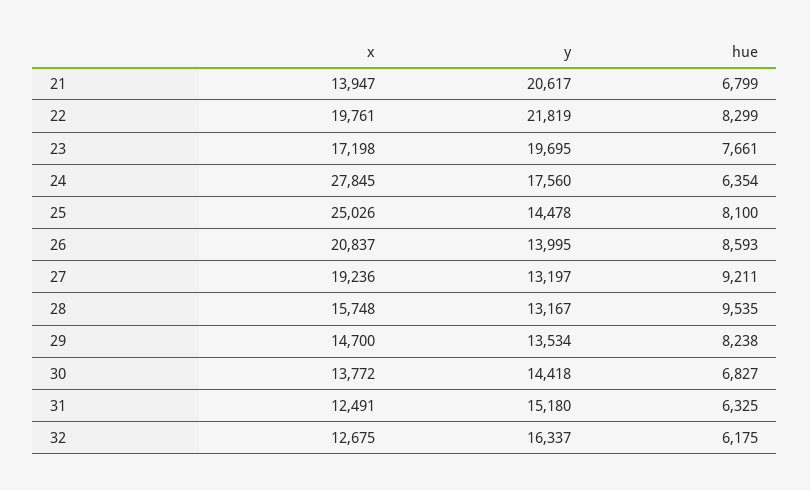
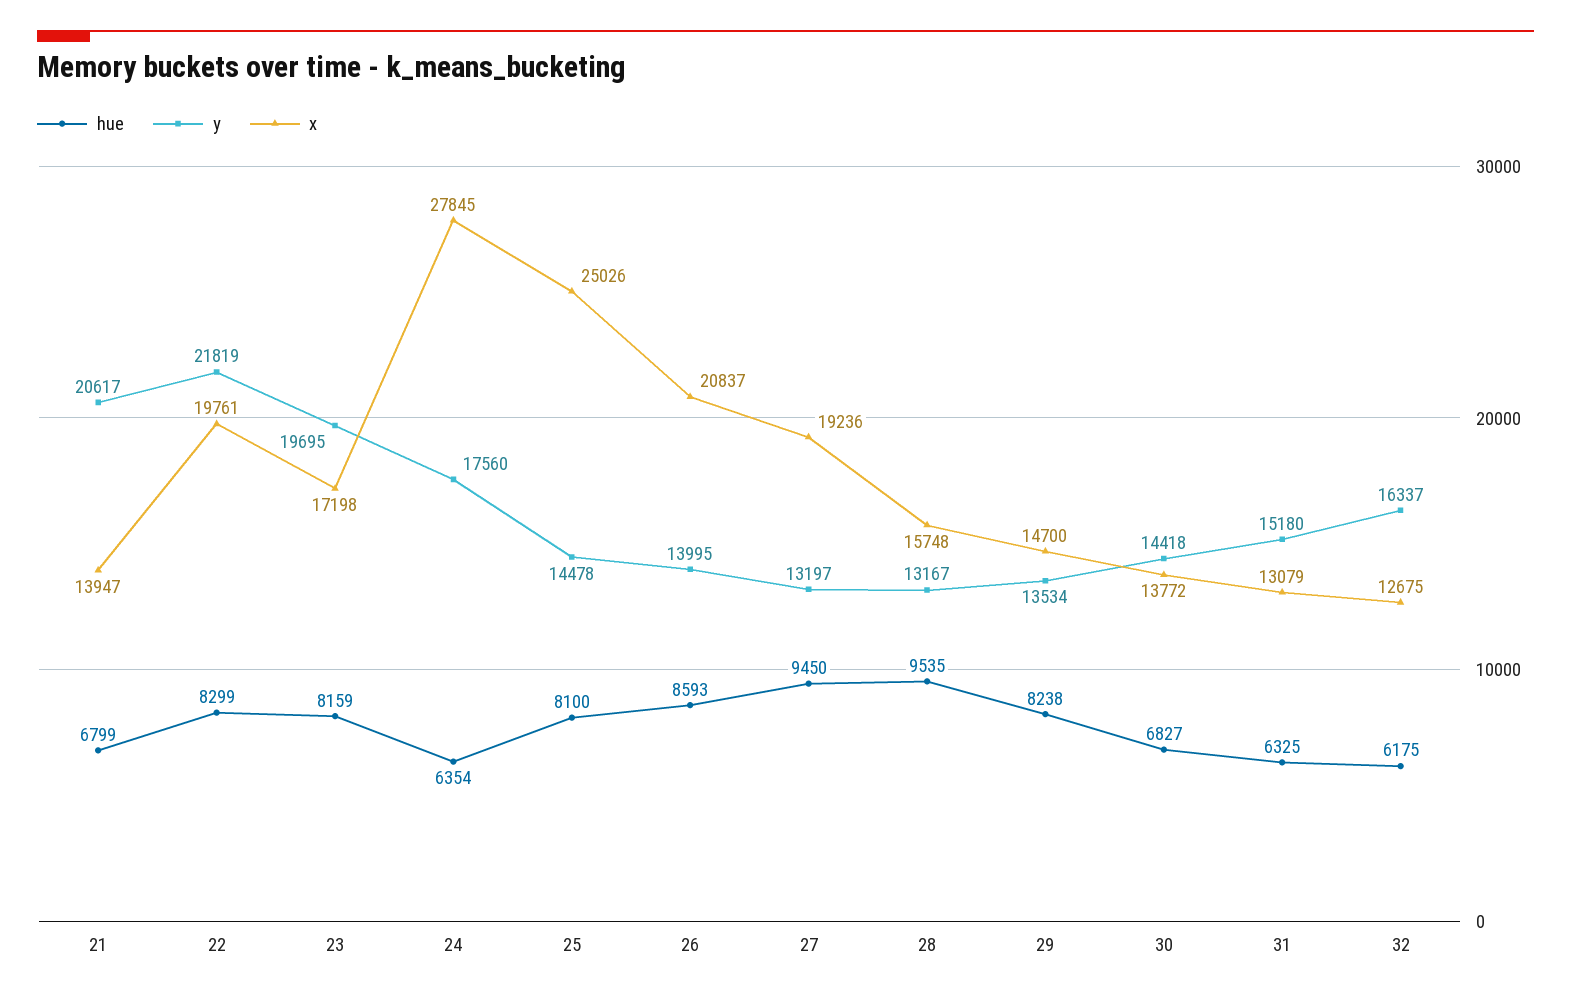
  {
    "x": {
      "21": 13947,
      "22": 19761,
      "23": 17198,
      "24": 27845,
      "25": 25026,
      "26": 20837,
      "27": 19236,
      "28": 15748,
      "29": 14700,
      "30": 13772,
-     "31": 12491,
+     "31": 13079,
      "32": 12675
    },
    "y": {
      "21": 20617,
      "22": 21819,
      "23": 19695,
      "24": 17560,
      "25": 14478,
      "26": 13995,
      "27": 13197,
      "28": 13167,
      "29": 13534,
      "30": 14418,
      "31": 15180,
      "32": 16337
    },
    "hue": {
      "21": 6799,
      "22": 8299,
-     "23": 7661,
+     "23": 8159,
      "24": 6354,
      "25": 8100,
      "26": 8593,
-     "27": 9211,
+     "27": 9450,
      "28": 9535,
      "29": 8238,
      "30": 6827,
      "31": 6325,
      "32": 6175
    }
  }

